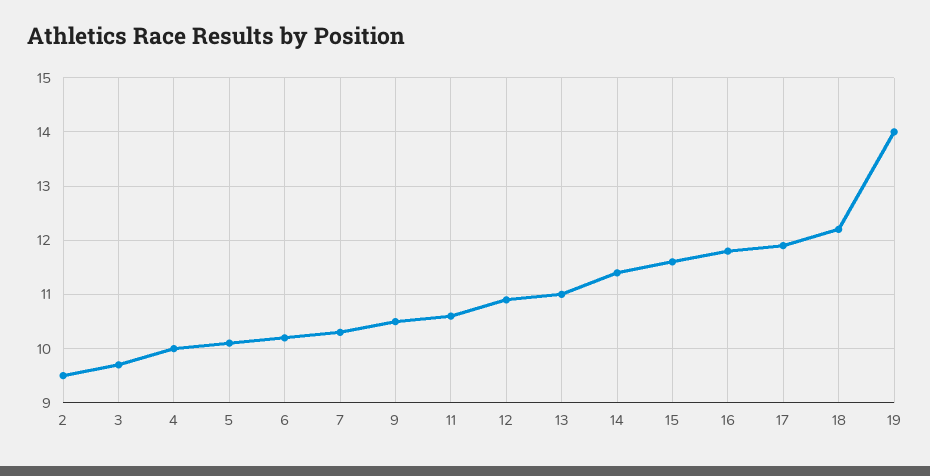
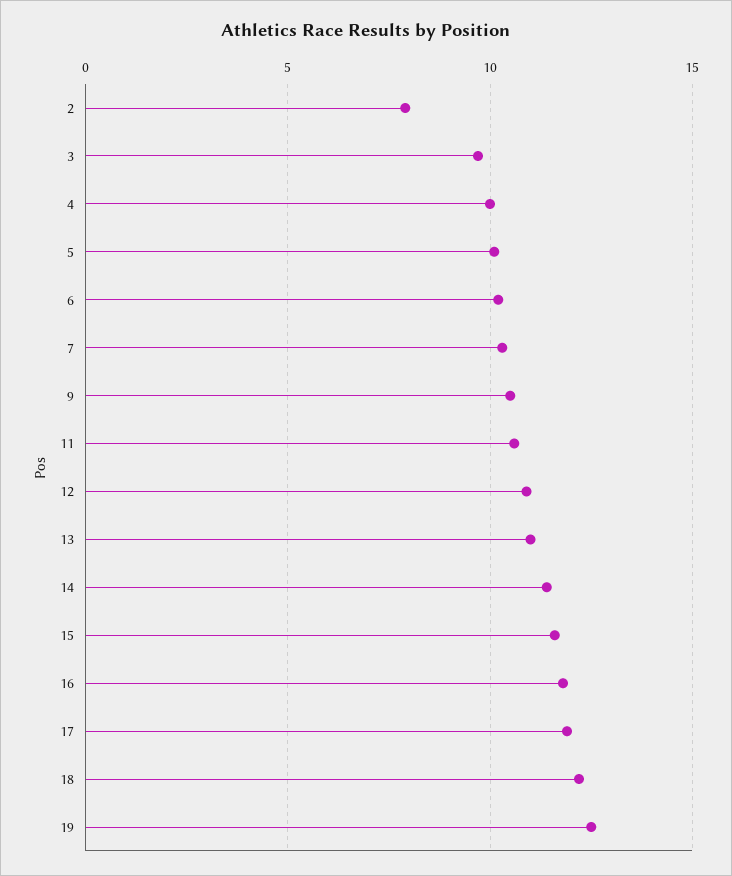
  {
-   "2": 9.5,
+   "2": 8,
    "3": 9.5,
    "4": 10,
    "5": 10,
    "6": 10,
    "7": 10.5,
    "9": 10.5,
    "11": 10.5,
    "12": 11,
    "13": 11,
    "14": 11.5,
    "15": 11.5,
    "16": 12,
    "17": 12,
    "18": 12,
-   "19": 14
+   "19": 12.5
  }

